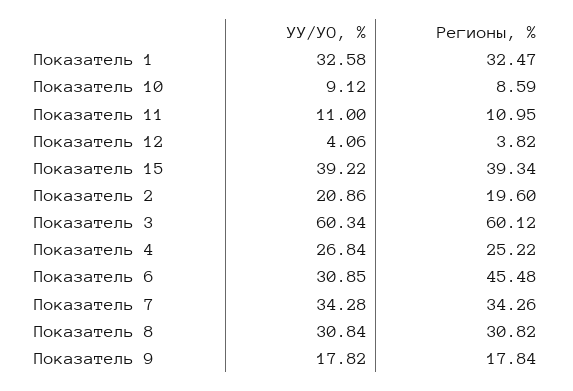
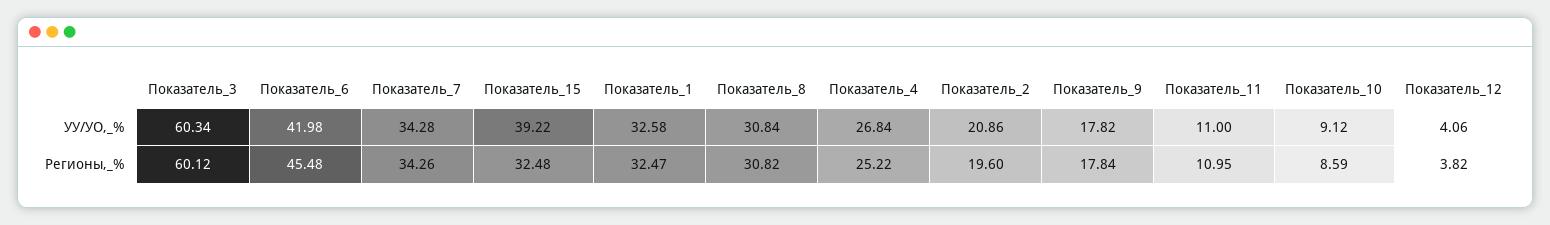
  {
    "УУ/УО, %": {
      "Показатель 1": 32.58,
      "Показатель 10": 9.12,
      "Показатель 11": 11,
      "Показатель 12": 4.06,
      "Показатель 15": 39.22,
      "Показатель 2": 20.86,
      "Показатель 3": 60.34,
      "Показатель 4": 26.84,
-     "Показатель 6": 30.85,
+     "Показатель 6": 41.98,
      "Показатель 7": 34.28,
      "Показатель 8": 30.84,
      "Показатель 9": 17.82
    },
    "Регионы, %": {
      "Показатель 1": 32.47,
      "Показатель 10": 8.59,
      "Показатель 11": 10.95,
      "Показатель 12": 3.82,
-     "Показатель 15": 39.34,
+     "Показатель 15": 32.48,
      "Показатель 2": 19.6,
      "Показатель 3": 60.12,
      "Показатель 4": 25.22,
      "Показатель 6": 45.48,
      "Показатель 7": 34.26,
      "Показатель 8": 30.82,
      "Показатель 9": 17.84
    }
  }

